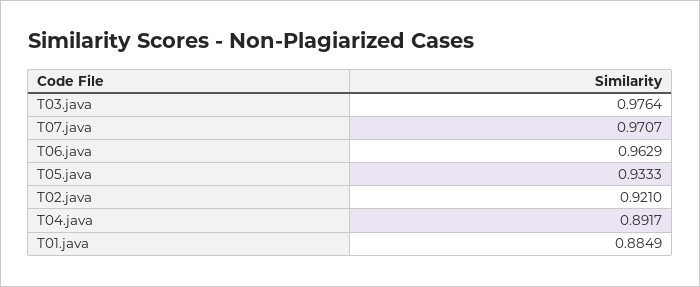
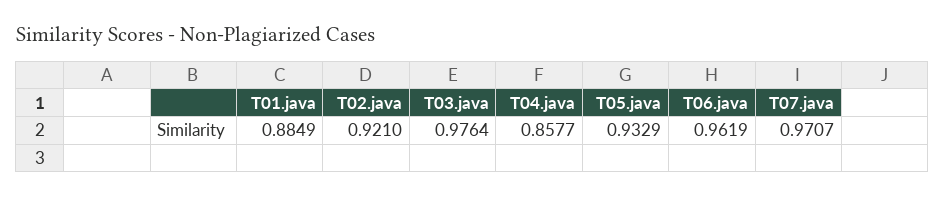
  {
    "T03.java": 0.9764,
    "T07.java": 0.9707,
-   "T06.java": 0.9629,
+   "T06.java": 0.9619,
-   "T05.java": 0.9333,
+   "T05.java": 0.9329,
    "T02.java": 0.921,
-   "T04.java": 0.8917,
+   "T04.java": 0.8577,
    "T01.java": 0.8849
  }

